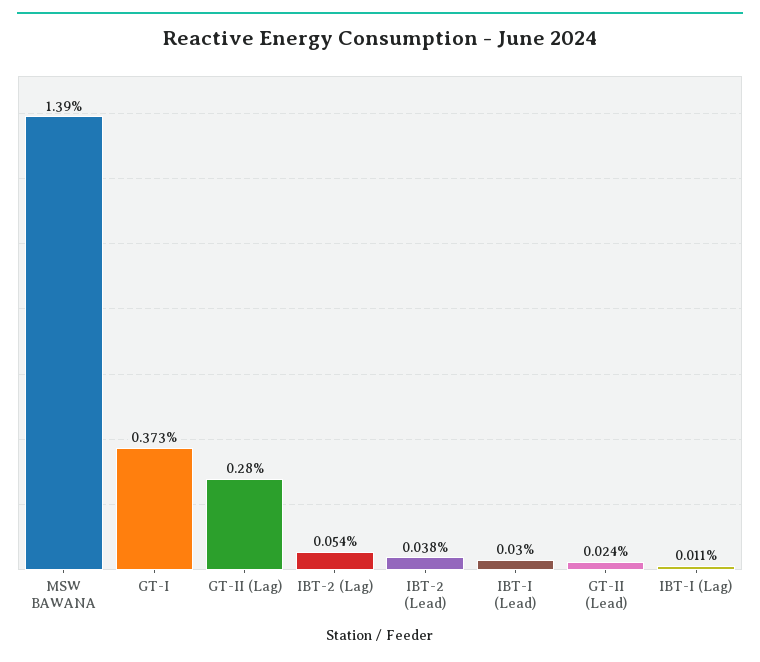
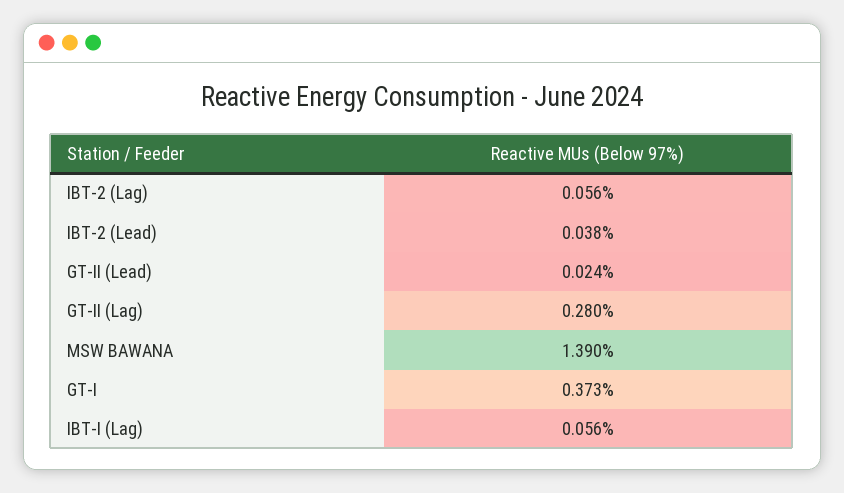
  {
    "MSW BAWANA": 1.39,
    "GT-I": 0.373,
    "GT-II (Lag)": 0.28,
-   "IBT-2 (Lag)": 0.054,
+   "IBT-2 (Lag)": 0.056,
    "IBT-2 (Lead)": 0.038,
-   "IBT-I (Lead)": 0.03,
    "GT-II (Lead)": 0.024,
-   "IBT-I (Lag)": 0.011
+   "IBT-I (Lag)": 0.056
  }

